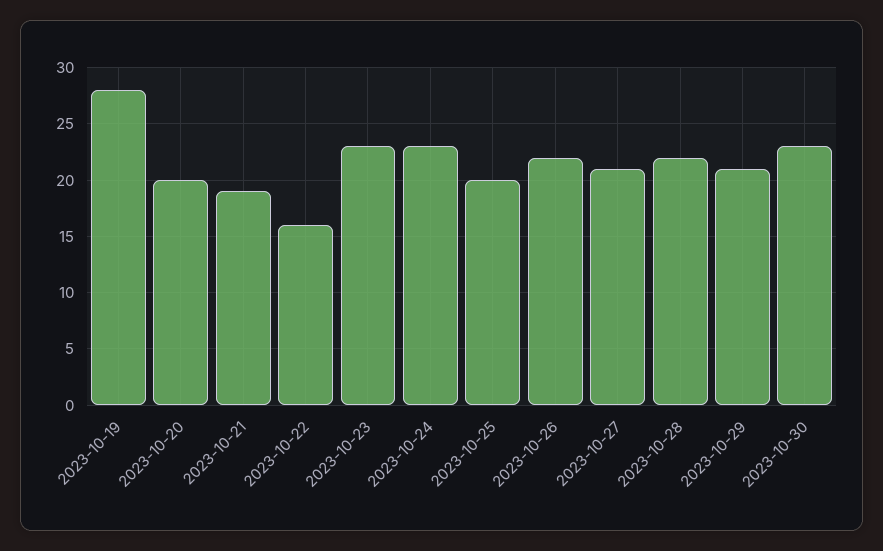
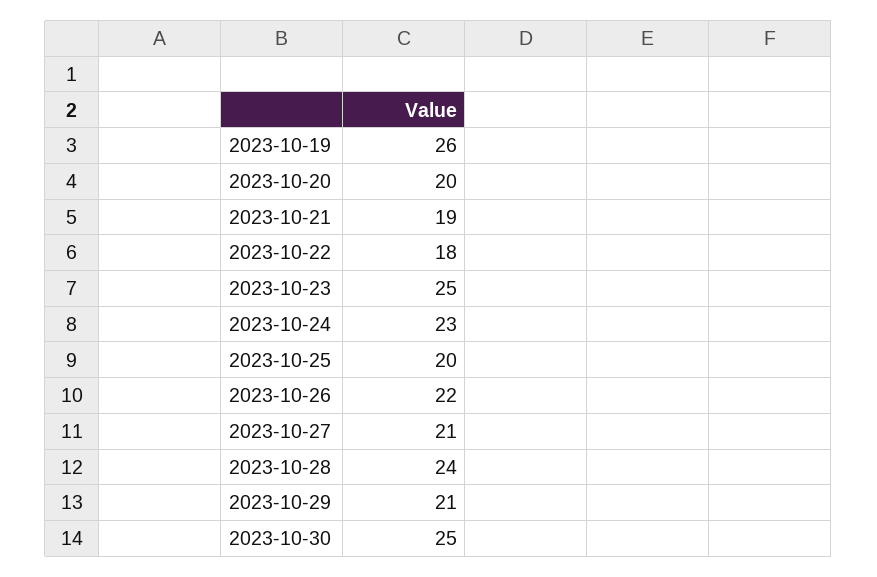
  {
-   "2023-10-19": 28,
+   "2023-10-19": 26,
    "2023-10-20": 20,
    "2023-10-21": 19,
-   "2023-10-22": 16,
+   "2023-10-22": 18,
-   "2023-10-23": 23,
+   "2023-10-23": 25,
    "2023-10-24": 23,
    "2023-10-25": 20,
    "2023-10-26": 22,
    "2023-10-27": 21,
-   "2023-10-28": 22,
+   "2023-10-28": 24,
    "2023-10-29": 21,
-   "2023-10-30": 23
+   "2023-10-30": 25
  }

